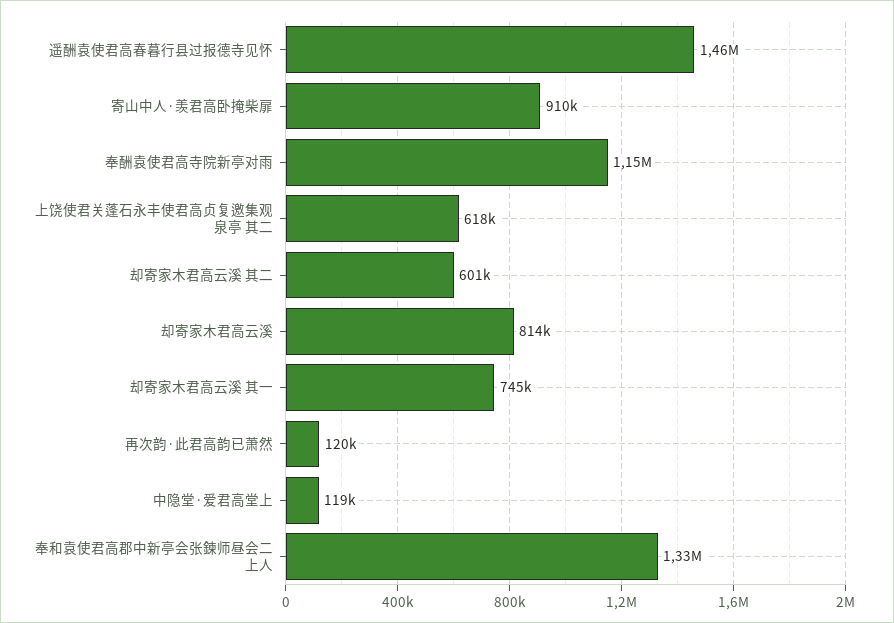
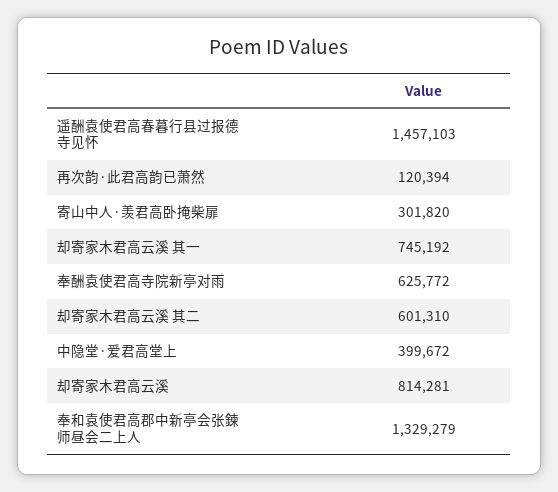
  {
    "遥酬袁使君高春暮行县过报德寺见怀": 1457103,
-   "寄山中人·羡君高卧掩柴扉": 910000,
+   "寄山中人·羡君高卧掩柴扉": 301820,
-   "奉酬袁使君高寺院新亭对雨": 1150000,
+   "奉酬袁使君高寺院新亭对雨": 625772,
-   "上饶使君关蓬石永丰使君高贞复邀集观泉亭 其二": 618000,
    "却寄家木君高云溪 其二": 601310,
    "却寄家木君高云溪": 814281,
    "却寄家木君高云溪 其一": 745192,
    "再次韵·此君高韵已萧然": 120394,
-   "中隐堂·爱君高堂上": 119000,
+   "中隐堂·爱君高堂上": 399672,
    "奉和袁使君高郡中新亭会张鍊师昼会二上人": 1329279
  }

